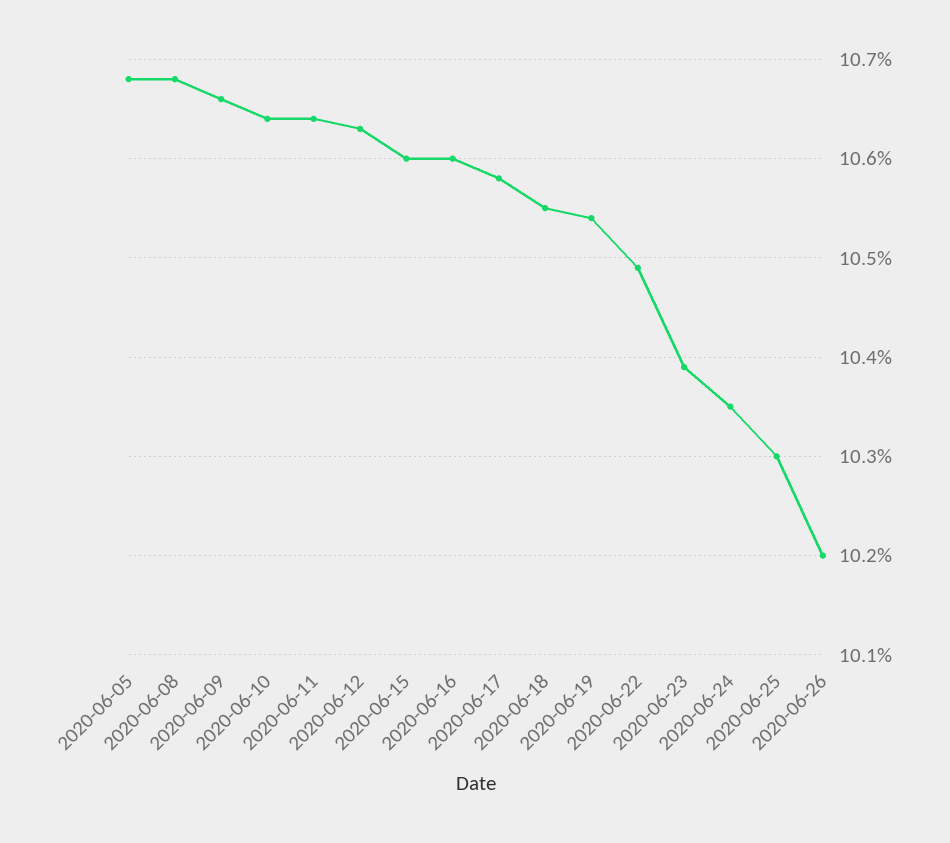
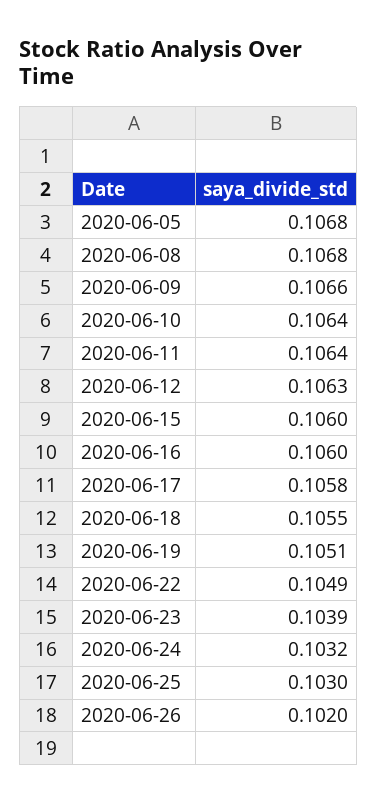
  {
    "2020-06-05": 0.1068,
    "2020-06-08": 0.1068,
    "2020-06-09": 0.1066,
    "2020-06-10": 0.1064,
    "2020-06-11": 0.1064,
    "2020-06-12": 0.1063,
    "2020-06-15": 0.106,
    "2020-06-16": 0.106,
    "2020-06-17": 0.1058,
    "2020-06-18": 0.1055,
-   "2020-06-19": 0.1054,
+   "2020-06-19": 0.1051,
    "2020-06-22": 0.1049,
    "2020-06-23": 0.1039,
-   "2020-06-24": 0.1035,
+   "2020-06-24": 0.1032,
    "2020-06-25": 0.103,
    "2020-06-26": 0.102
  }

